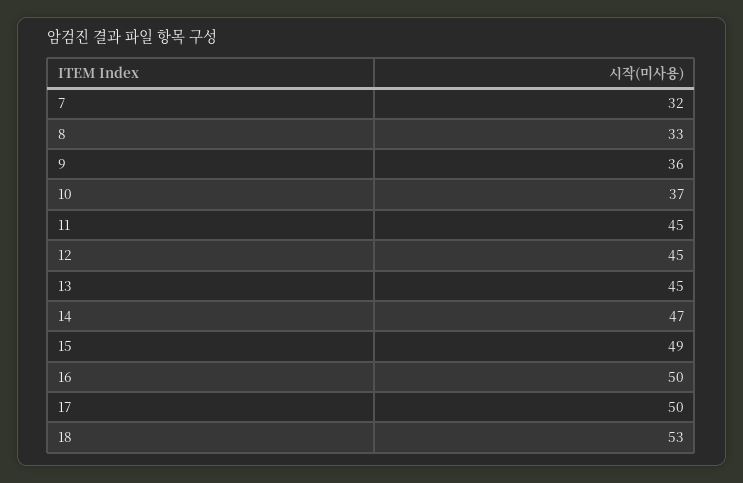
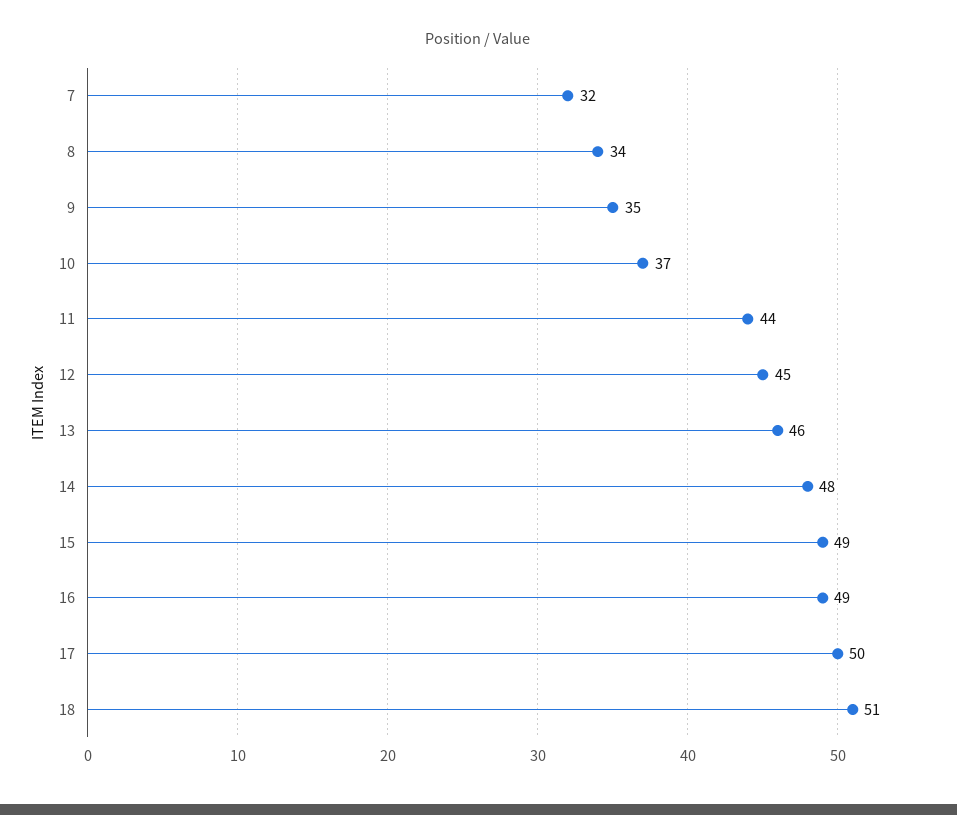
  {
    "7": 32,
-   "8": 33,
+   "8": 34,
-   "9": 36,
+   "9": 35,
    "10": 37,
-   "11": 45,
+   "11": 44,
    "12": 45,
-   "13": 45,
+   "13": 46,
-   "14": 47,
+   "14": 48,
    "15": 49,
-   "16": 50,
+   "16": 49,
    "17": 50,
-   "18": 53
+   "18": 51
  }

